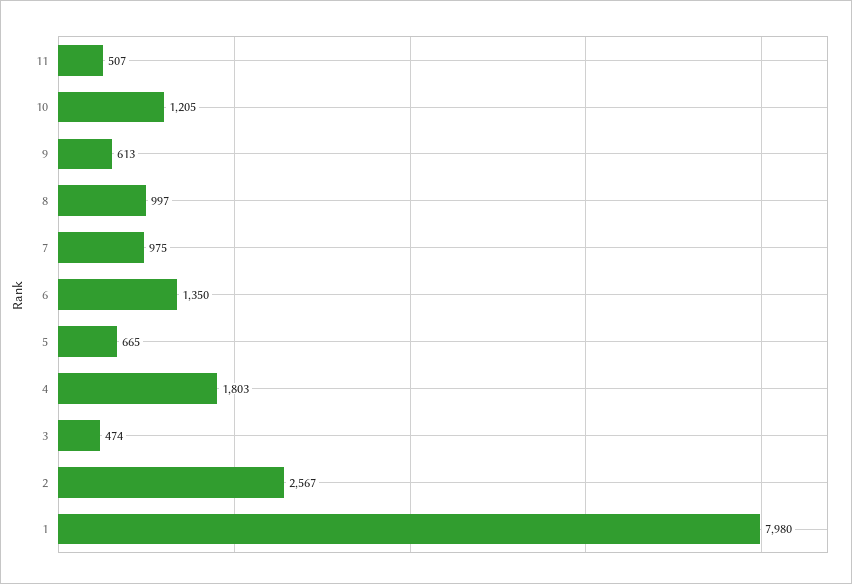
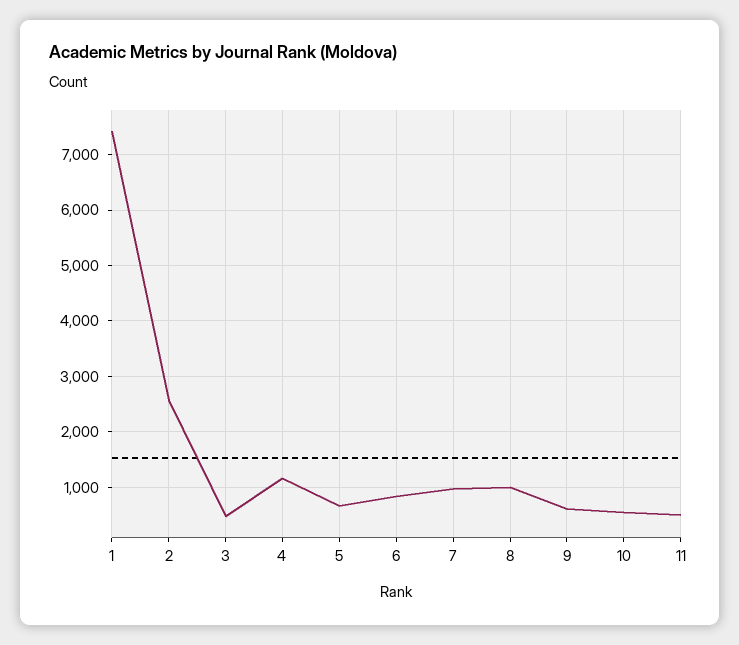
  {
    "11": 507,
-   "10": 1205,
+   "10": 600,
    "9": 613,
    "8": 997,
    "7": 975,
-   "6": 1350,
+   "6": 800,
    "5": 665,
-   "4": 1803,
+   "4": 1200,
    "3": 474,
    "2": 2567,
-   "1": 7980
+   "1": 7400
  }

